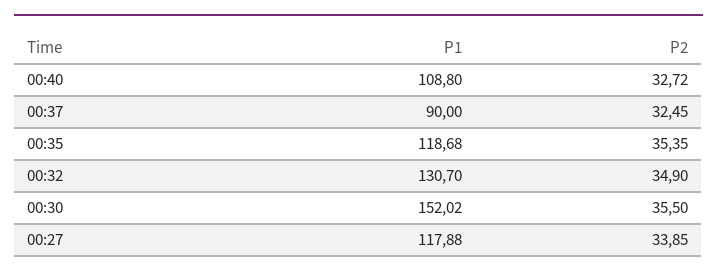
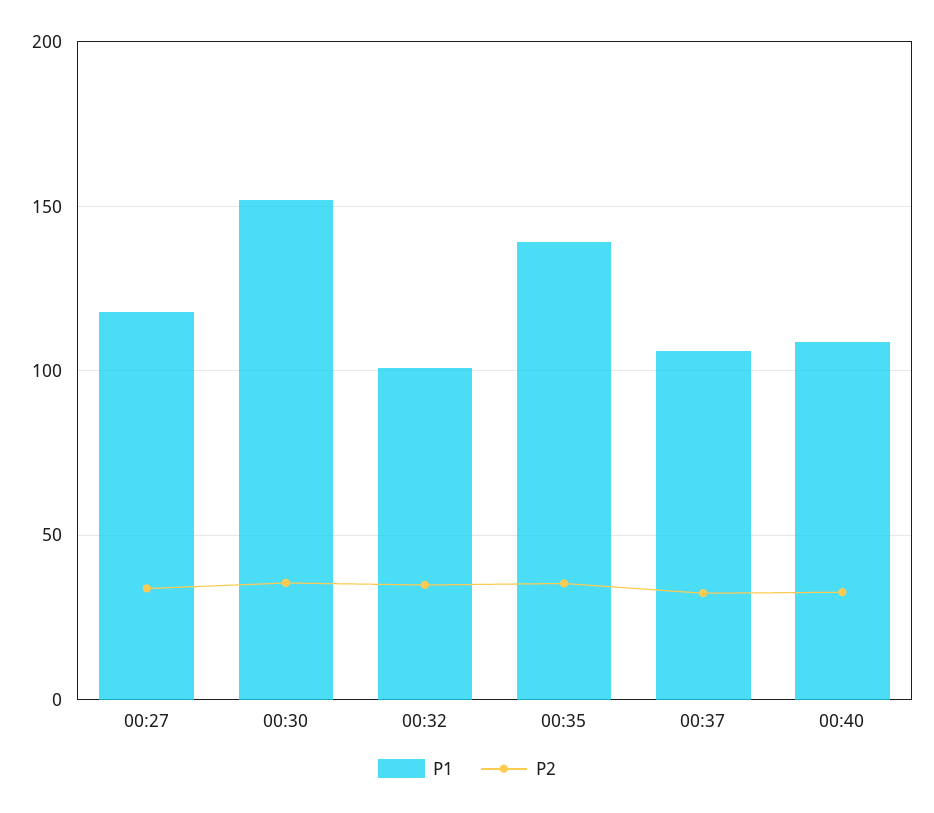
  {
    "P1": {
      "00:40": 108.8,
-     "00:37": 90,
+     "00:37": 105,
-     "00:35": 118.68,
+     "00:35": 140,
-     "00:32": 130.7,
+     "00:32": 100,
      "00:30": 152.02,
      "00:27": 117.88
    },
    "P2": {
      "00:40": 32.72,
      "00:37": 32.45,
      "00:35": 35.35,
      "00:32": 34.9,
      "00:30": 35.5,
      "00:27": 33.85
    }
  }

